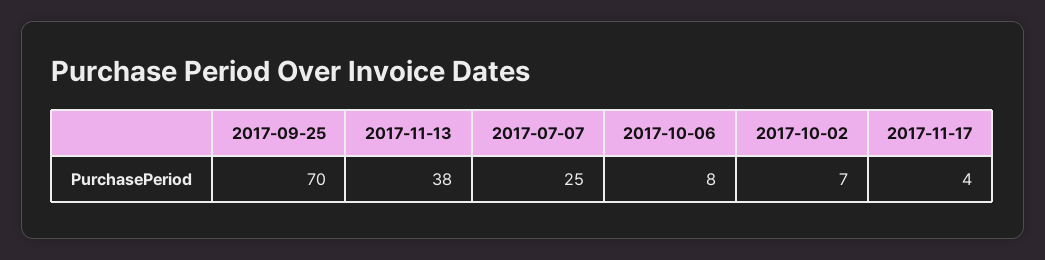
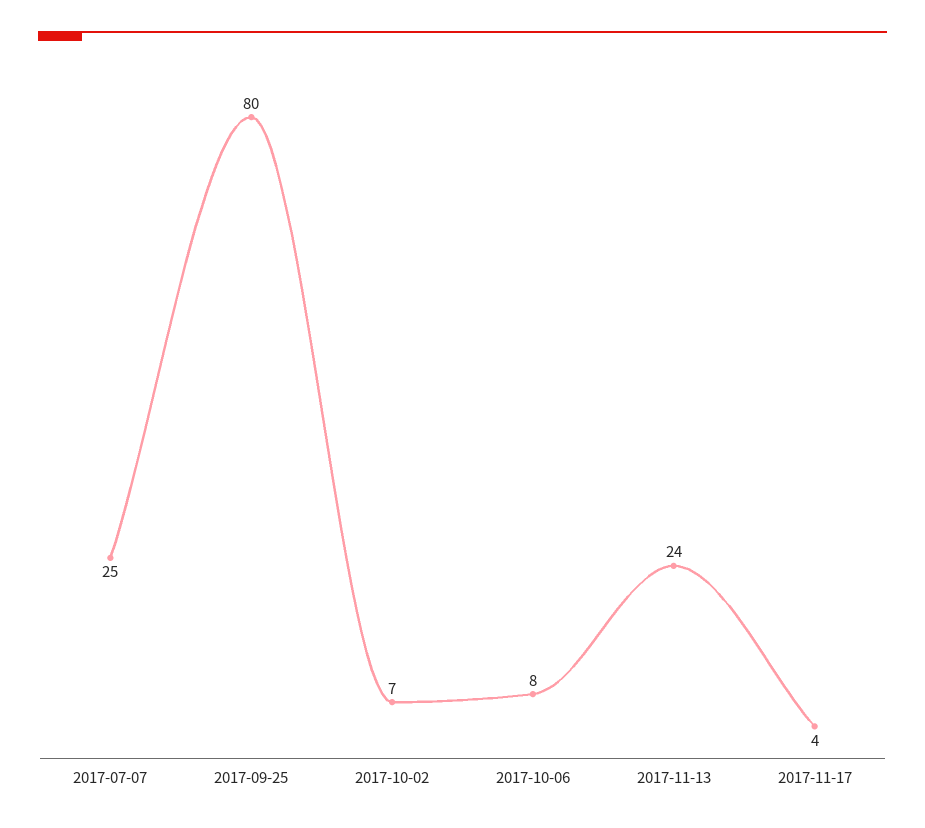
  {
-   "2017-09-25": 70,
+   "2017-09-25": 80,
-   "2017-11-13": 38,
+   "2017-11-13": 24,
    "2017-07-07": 25,
    "2017-10-06": 8,
    "2017-10-02": 7,
    "2017-11-17": 4
  }

